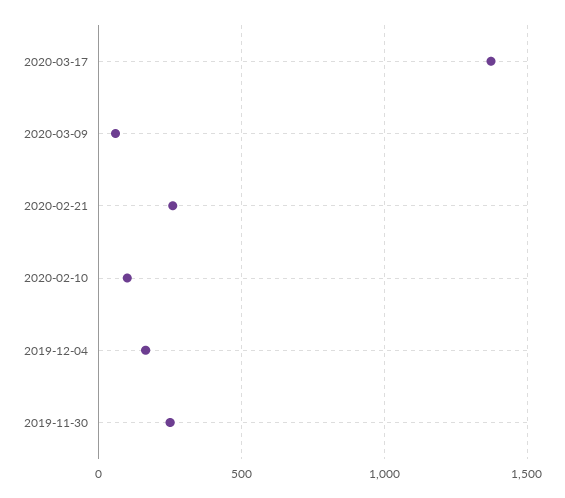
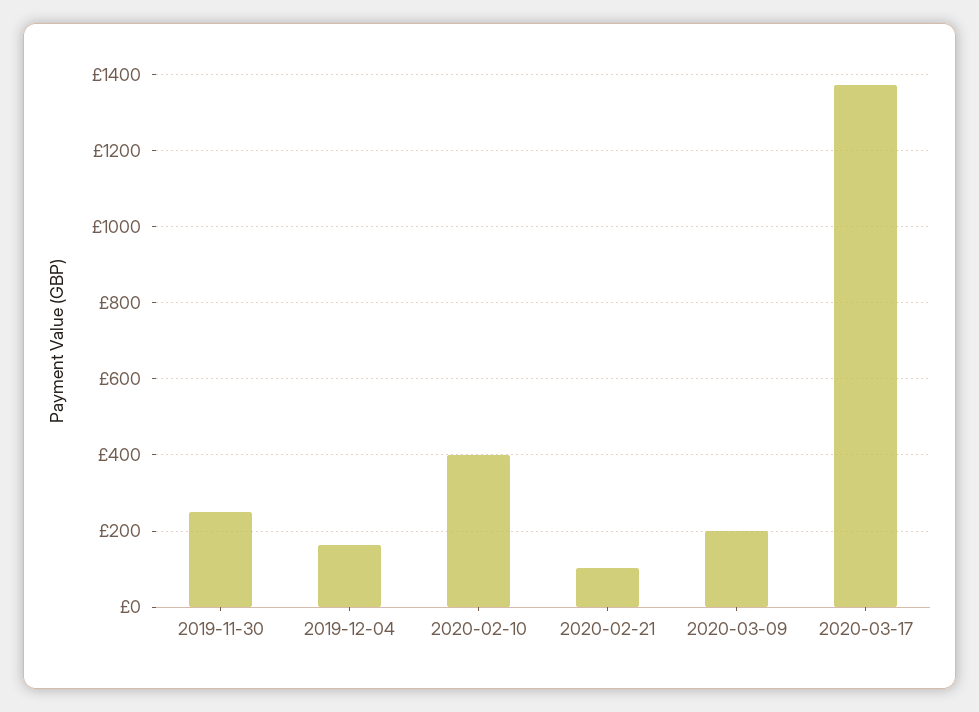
  {
    "2020-03-17": 1380,
-   "2020-03-09": 50,
+   "2020-03-09": 200,
-   "2020-02-21": 250,
+   "2020-02-21": 100,
-   "2020-02-10": 100,
+   "2020-02-10": 400,
    "2019-12-04": 160,
    "2019-11-30": 260
  }

